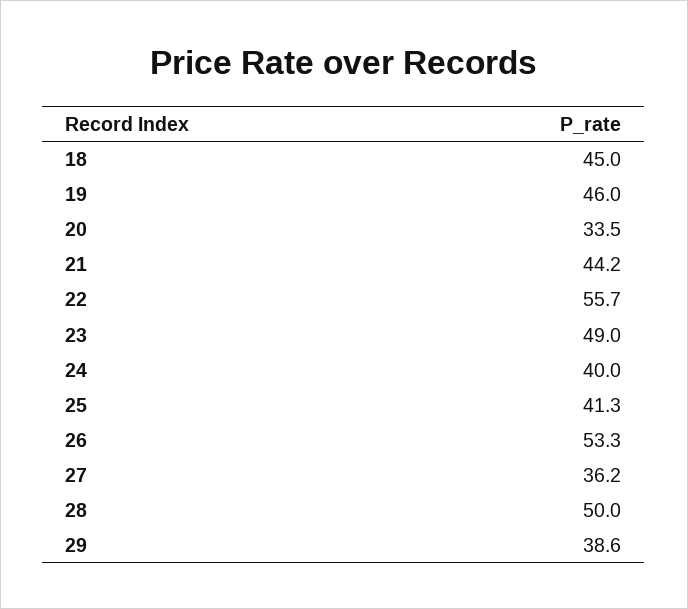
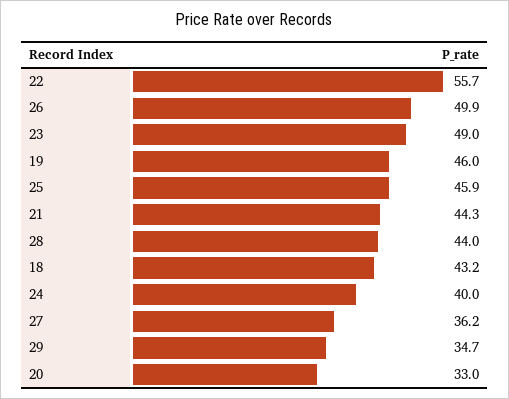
  {
-   "18": 45,
+   "18": 43.2,
    "19": 46,
-   "20": 33.5,
+   "20": 33,
-   "21": 44.2,
+   "21": 44.3,
    "22": 55.7,
    "23": 49,
    "24": 40,
-   "25": 41.3,
+   "25": 45.9,
-   "26": 53.3,
+   "26": 49.9,
    "27": 36.2,
-   "28": 50,
+   "28": 44,
-   "29": 38.6
+   "29": 34.7
  }

